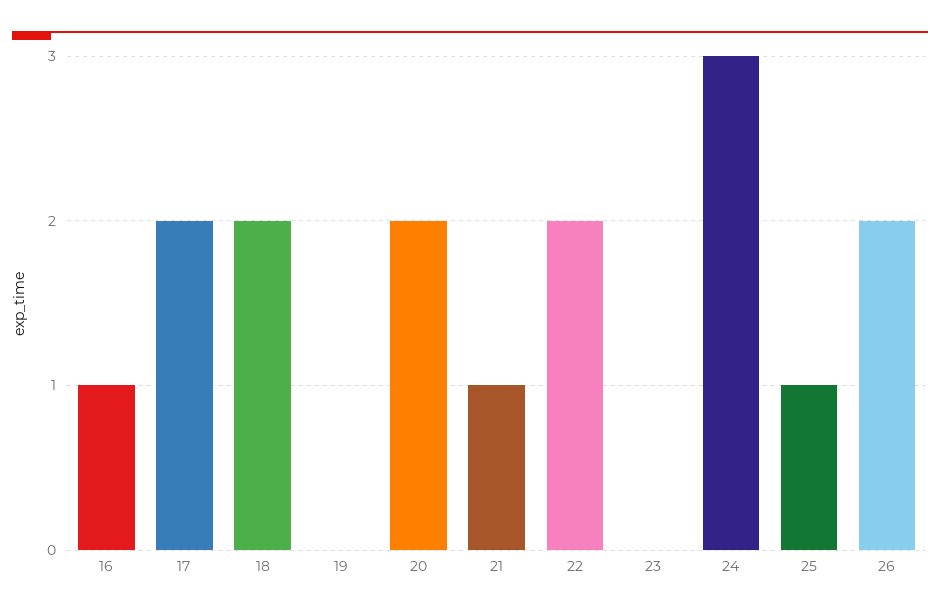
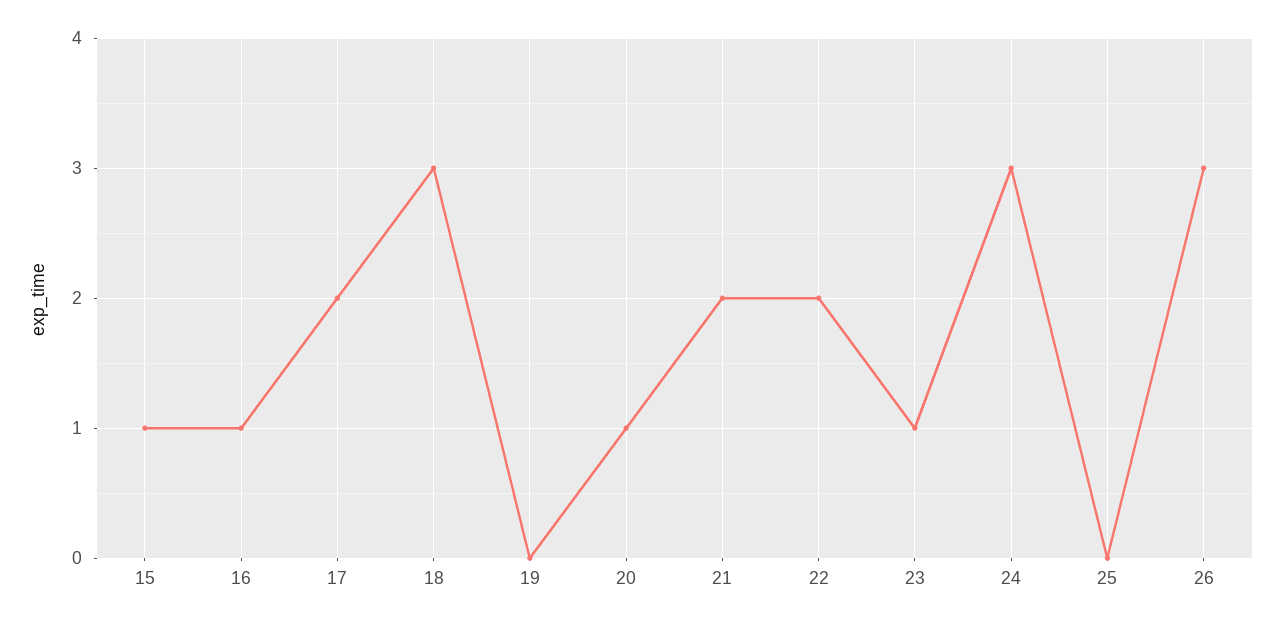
  {
    "16": 1,
    "17": 2,
-   "18": 2,
+   "18": 3,
    "19": 0,
-   "20": 2,
+   "20": 1,
-   "21": 1,
+   "21": 2,
    "22": 2,
-   "23": 0,
+   "23": 1,
    "24": 3,
-   "25": 1,
+   "25": 0,
-   "26": 2
+   "26": 3,
+   "15": 1
  }

